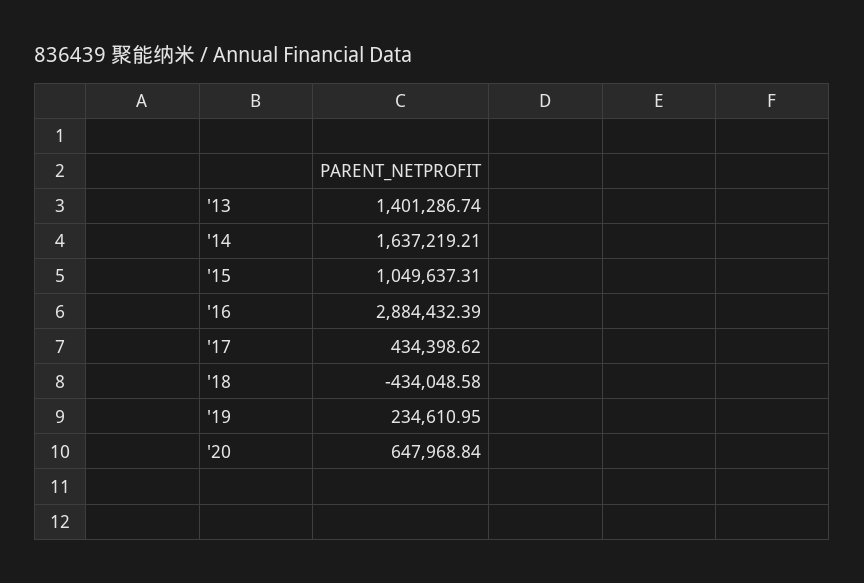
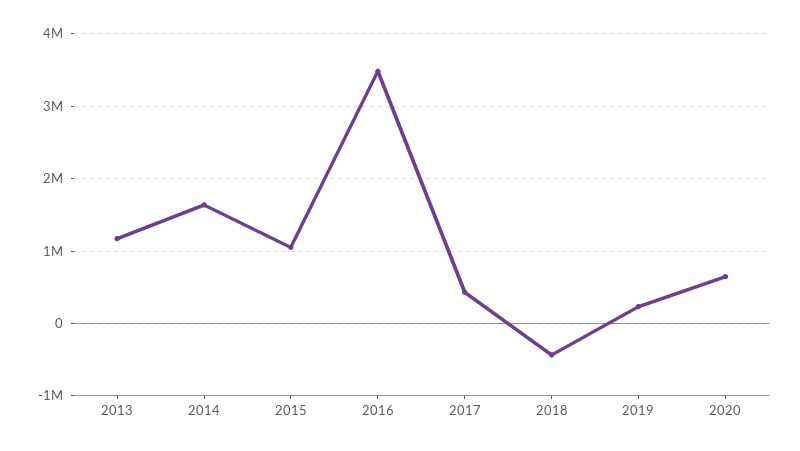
  {
-   "'13": 1401286.74,
+   "'13": 1200000,
    "'14": 1637219.21,
    "'15": 1049637.31,
-   "'16": 2884432.39,
+   "'16": 3500000,
    "'17": 434398.62,
    "'18": -434048.58,
    "'19": 234610.95,
    "'20": 647968.84
  }

